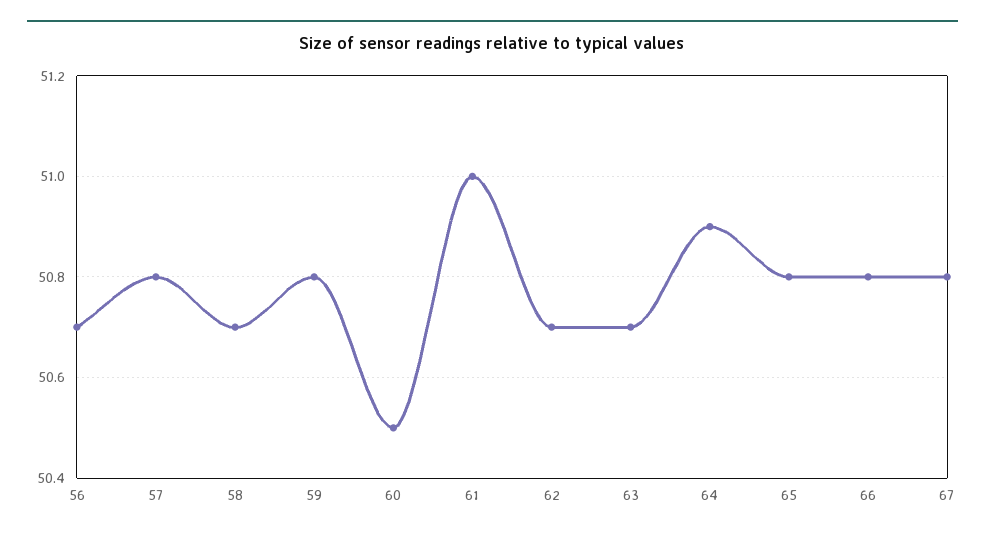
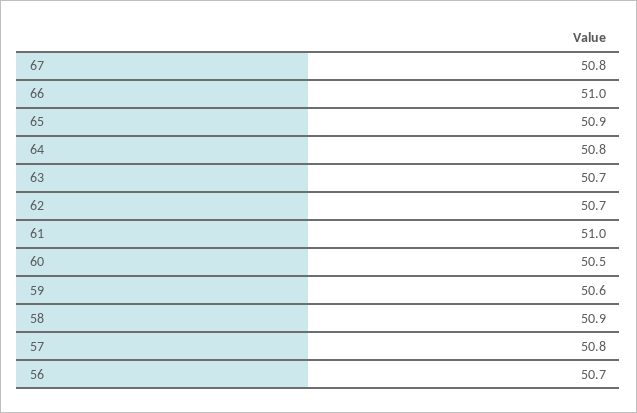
  {
    "56": 50.7,
    "57": 50.8,
-   "58": 50.7,
+   "58": 50.9,
-   "59": 50.8,
+   "59": 50.6,
    "60": 50.5,
    "61": 51,
    "62": 50.7,
    "63": 50.7,
-   "64": 50.9,
+   "64": 50.8,
-   "65": 50.8,
+   "65": 50.9,
-   "66": 50.8,
+   "66": 51,
    "67": 50.8
  }

